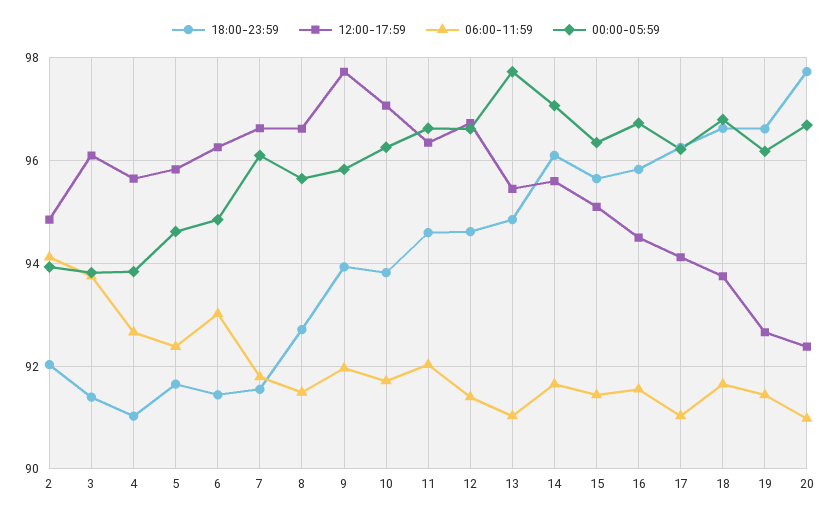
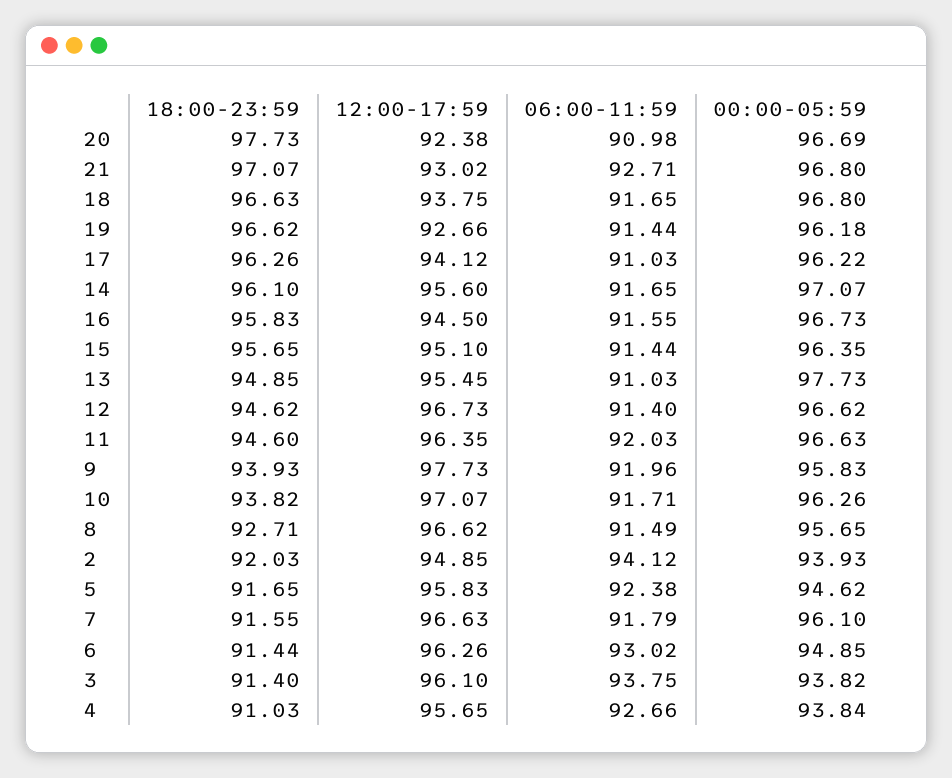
  {
    "18:00-23:59": {
      "2": 92.03,
      "3": 91.4,
      "4": 91.03,
      "5": 91.65,
      "6": 91.44,
      "7": 91.55,
      "8": 92.71,
      "9": 93.93,
      "10": 93.82,
      "11": 94.6,
      "12": 94.62,
      "13": 94.85,
      "14": 96.1,
      "15": 95.65,
      "16": 95.83,
      "17": 96.26,
      "18": 96.63,
      "19": 96.62,
-     "20": 97.73
+     "20": 97.73,
+     "21": 97.07
    },
    "12:00-17:59": {
      "2": 94.85,
      "3": 96.1,
      "4": 95.65,
      "5": 95.83,
      "6": 96.26,
      "7": 96.63,
      "8": 96.62,
      "9": 97.73,
      "10": 97.07,
      "11": 96.35,
      "12": 96.73,
      "13": 95.45,
      "14": 95.6,
      "15": 95.1,
      "16": 94.5,
      "17": 94.12,
      "18": 93.75,
      "19": 92.66,
-     "20": 92.38
+     "20": 92.38,
+     "21": 93.02
    },
    "06:00-11:59": {
      "2": 94.12,
      "3": 93.75,
      "4": 92.66,
      "5": 92.38,
      "6": 93.02,
      "7": 91.79,
      "8": 91.49,
      "9": 91.96,
      "10": 91.71,
      "11": 92.03,
      "12": 91.4,
      "13": 91.03,
      "14": 91.65,
      "15": 91.44,
      "16": 91.55,
      "17": 91.03,
      "18": 91.65,
      "19": 91.44,
-     "20": 90.98
+     "20": 90.98,
+     "21": 92.71
    },
    "00:00-05:59": {
      "2": 93.93,
      "3": 93.82,
      "4": 93.84,
      "5": 94.62,
      "6": 94.85,
      "7": 96.1,
      "8": 95.65,
      "9": 95.83,
      "10": 96.26,
      "11": 96.63,
      "12": 96.62,
      "13": 97.73,
      "14": 97.07,
      "15": 96.35,
      "16": 96.73,
      "17": 96.22,
      "18": 96.8,
      "19": 96.18,
-     "20": 96.69
+     "20": 96.69,
+     "21": 96.8
    }
  }

